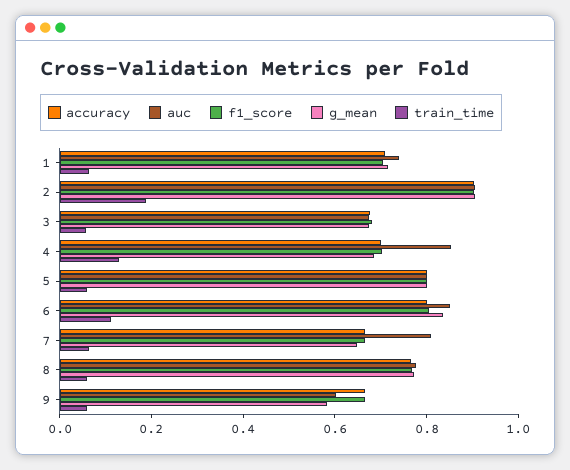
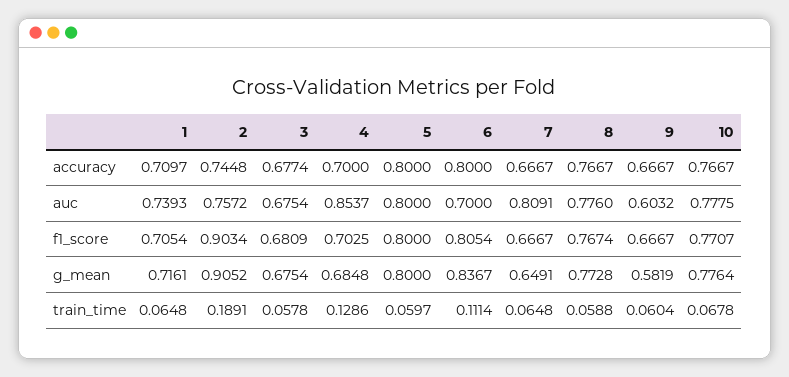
  {
    "accuracy": {
      "1": 0.7097,
-     "2": 0.9,
+     "2": 0.7448,
      "3": 0.6774,
      "4": 0.7,
      "5": 0.8,
      "6": 0.8,
      "7": 0.6667,
      "8": 0.7667,
-     "9": 0.6667
+     "9": 0.6667,
+     "10": 0.7667
    },
    "auc": {
      "1": 0.7393,
-     "2": 0.9,
+     "2": 0.7572,
      "3": 0.6754,
      "4": 0.8537,
      "5": 0.8,
-     "6": 0.85,
+     "6": 0.7,
      "7": 0.8091,
      "8": 0.776,
-     "9": 0.6032
+     "9": 0.6032,
+     "10": 0.7775
    },
    "f1_score": {
      "1": 0.7054,
      "2": 0.9034,
      "3": 0.6809,
      "4": 0.7025,
      "5": 0.8,
      "6": 0.8054,
      "7": 0.6667,
      "8": 0.7674,
-     "9": 0.6667
+     "9": 0.6667,
+     "10": 0.7707
    },
    "g_mean": {
      "1": 0.7161,
      "2": 0.9052,
      "3": 0.6754,
      "4": 0.6848,
      "5": 0.8,
      "6": 0.8367,
      "7": 0.6491,
      "8": 0.7728,
-     "9": 0.5819
+     "9": 0.5819,
+     "10": 0.7764
    },
    "train_time": {
      "1": 0.0648,
      "2": 0.1891,
      "3": 0.0578,
      "4": 0.1286,
      "5": 0.0597,
      "6": 0.1114,
      "7": 0.0648,
      "8": 0.0588,
-     "9": 0.0604
+     "9": 0.0604,
+     "10": 0.0678
    }
  }

